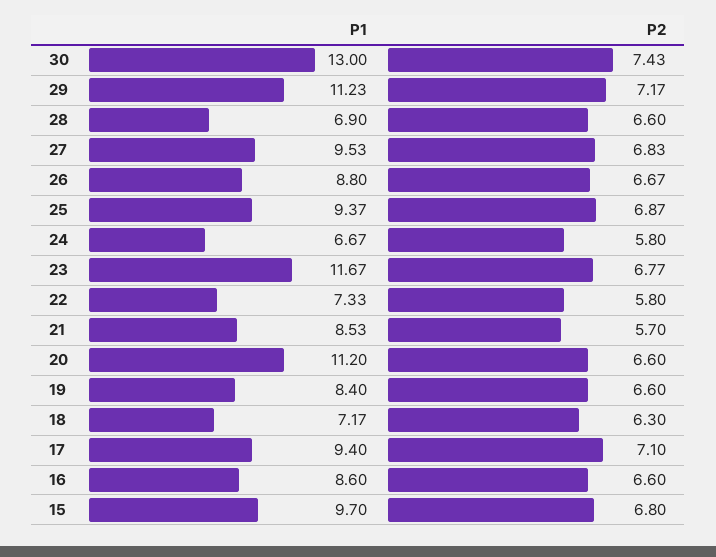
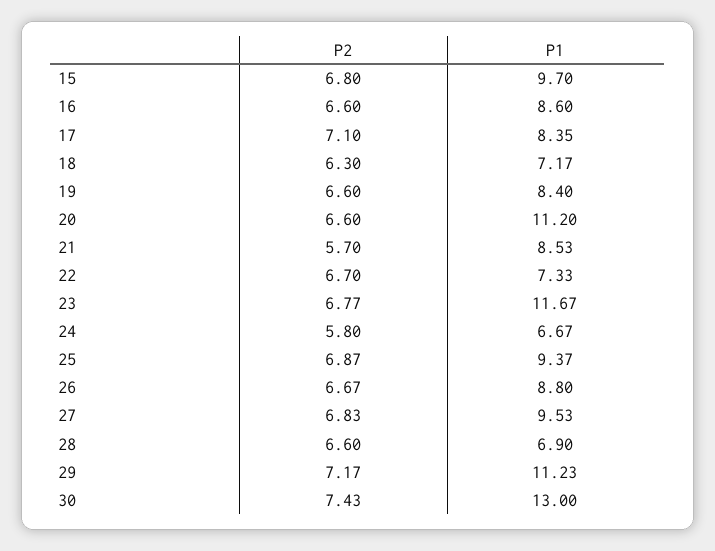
  {
    "P1": {
      "30": 13,
      "29": 11.23,
      "28": 6.9,
      "27": 9.53,
      "26": 8.8,
      "25": 9.37,
      "24": 6.67,
      "23": 11.67,
      "22": 7.33,
      "21": 8.53,
      "20": 11.2,
      "19": 8.4,
      "18": 7.17,
-     "17": 9.4,
+     "17": 8.35,
      "16": 8.6,
      "15": 9.7
    },
    "P2": {
      "30": 7.43,
      "29": 7.17,
      "28": 6.6,
      "27": 6.83,
      "26": 6.67,
      "25": 6.87,
      "24": 5.8,
      "23": 6.77,
-     "22": 5.8,
+     "22": 6.7,
      "21": 5.7,
      "20": 6.6,
      "19": 6.6,
      "18": 6.3,
      "17": 7.1,
      "16": 6.6,
      "15": 6.8
    }
  }

